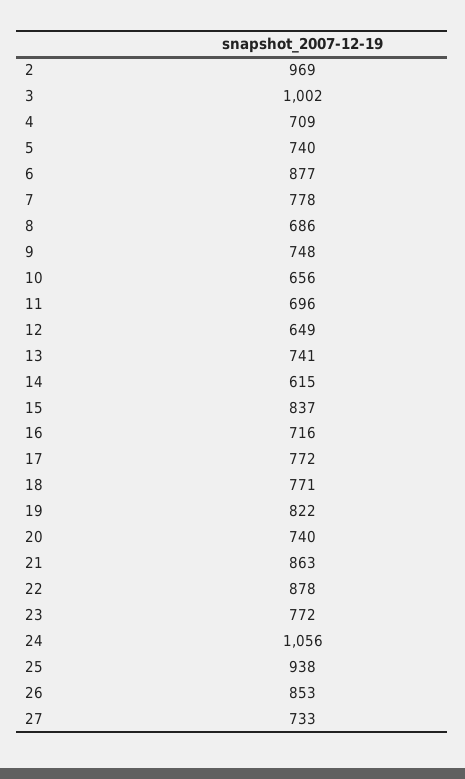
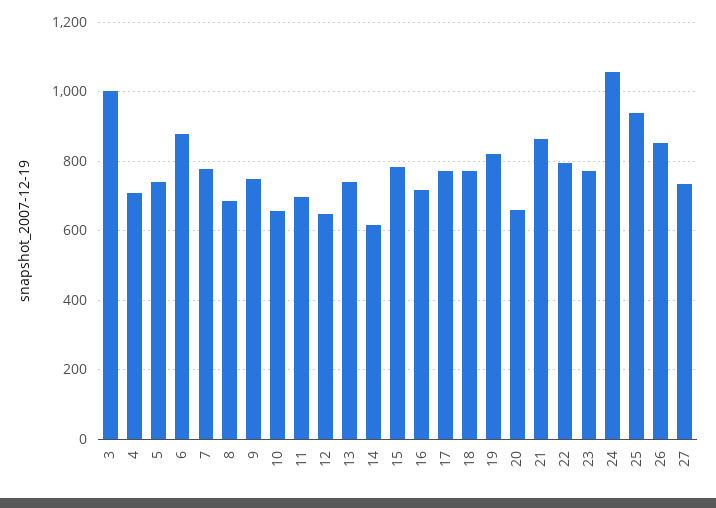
  {
-   "2": 969,
    "3": 1002,
    "4": 709,
    "5": 740,
    "6": 877,
    "7": 778,
    "8": 686,
    "9": 748,
    "10": 656,
    "11": 696,
    "12": 649,
    "13": 741,
    "14": 615,
-   "15": 837,
+   "15": 780,
    "16": 716,
    "17": 772,
    "18": 771,
    "19": 822,
-   "20": 740,
+   "20": 660,
    "21": 863,
-   "22": 878,
+   "22": 800,
    "23": 772,
    "24": 1056,
    "25": 938,
    "26": 853,
    "27": 733
  }

